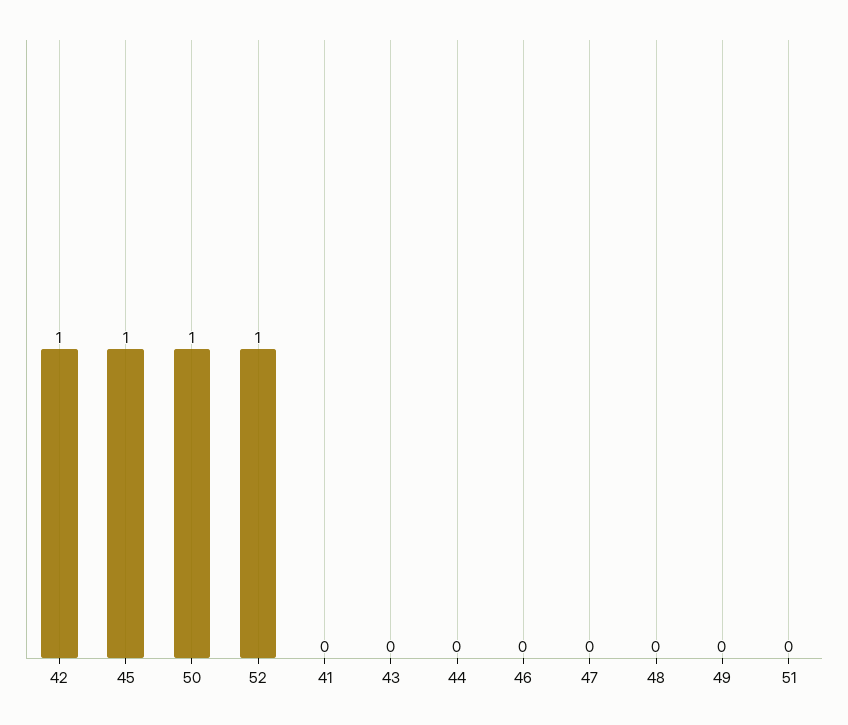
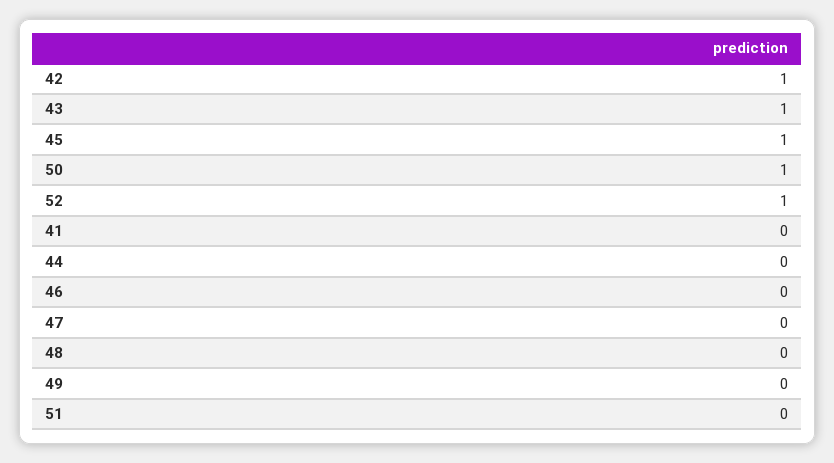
  {
    "42": 1,
    "45": 1,
    "50": 1,
    "52": 1,
    "41": 0,
-   "43": 0,
+   "43": 1,
    "44": 0,
    "46": 0,
    "47": 0,
    "48": 0,
    "49": 0,
    "51": 0
  }

